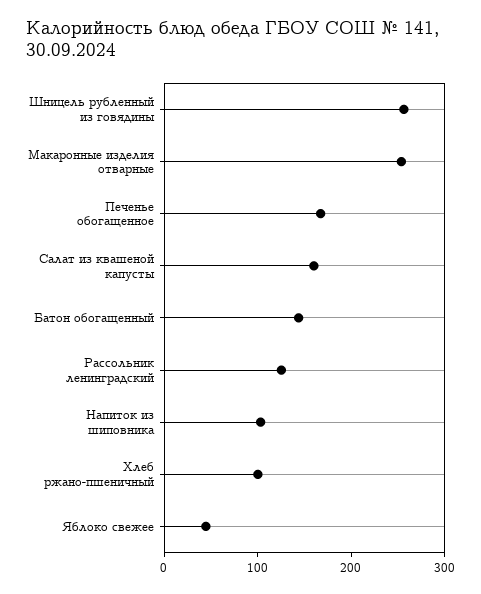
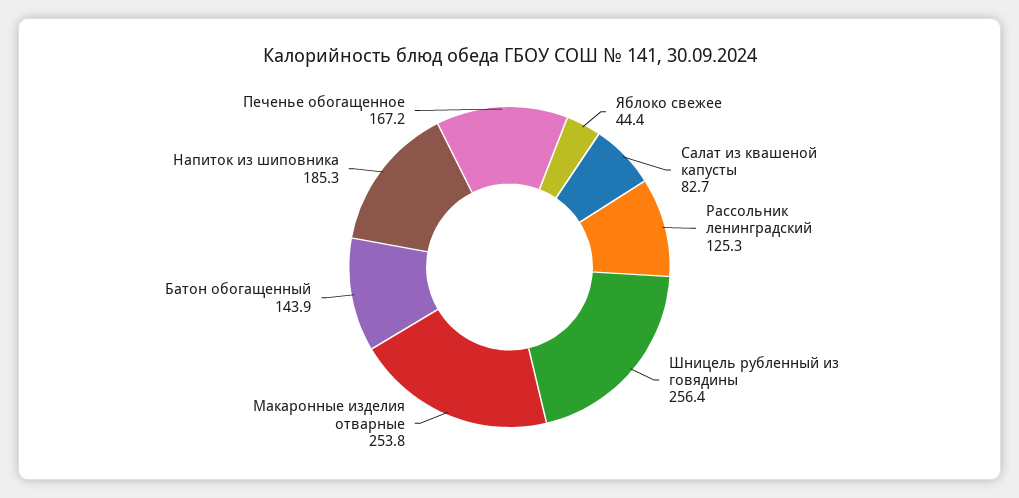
  {
    "Шницель рубленный из говядины": 256.4,
    "Макаронные изделия отварные": 253.8,
    "Печенье обогащенное": 167.2,
-   "Салат из квашеной капусты": 160,
+   "Салат из квашеной капусты": 82.7,
    "Батон обогащенный": 143.9,
    "Рассольник ленинградский": 125.3,
-   "Напиток из шиповника": 100,
+   "Напиток из шиповника": 185.3,
-   "Хлеб ржано-пшеничный": 100,
    "Яблоко свежее": 44.4
  }

